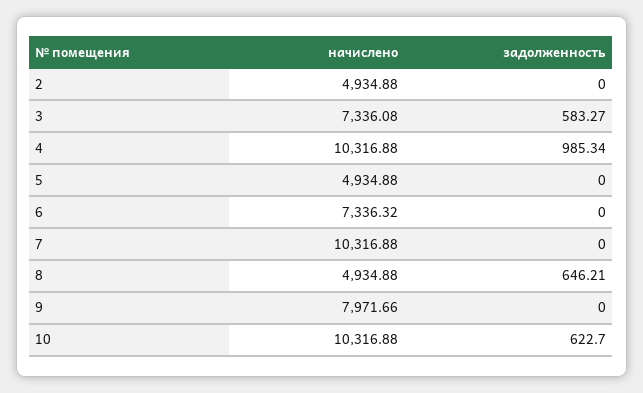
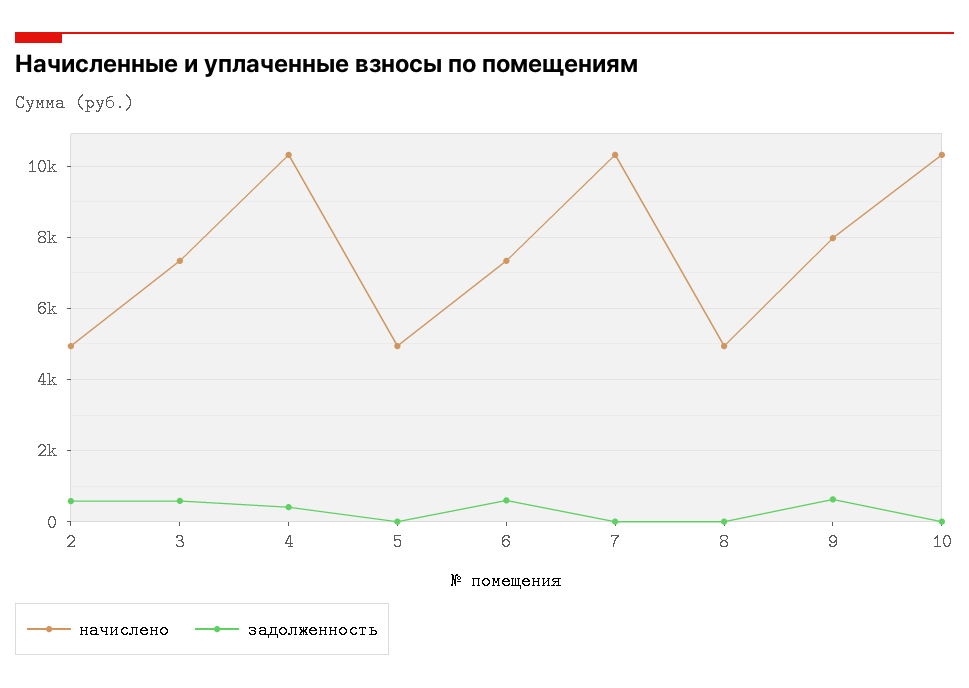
  {
    "начислено": {
      "2": 4934.88,
      "3": 7336.08,
      "4": 10316.88,
      "5": 4934.88,
      "6": 7336.32,
      "7": 10316.88,
      "8": 4934.88,
      "9": 7971.66,
      "10": 10316.88
    },
    "задолженность": {
-     "2": 0,
+     "2": 600,
      "3": 583.27,
-     "4": 985.34,
+     "4": 400,
      "5": 0,
-     "6": 0,
+     "6": 600,
      "7": 0,
-     "8": 646.21,
+     "8": 0,
-     "9": 0,
+     "9": 600,
-     "10": 622.7
+     "10": 0
    }
  }

